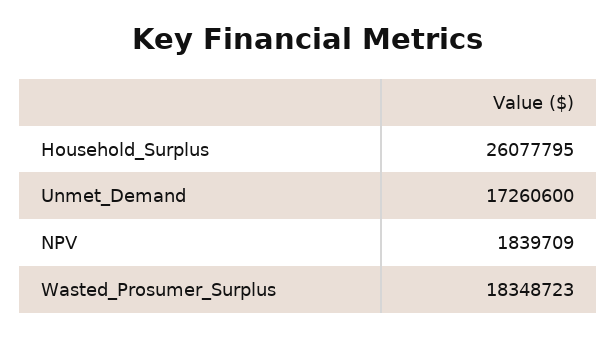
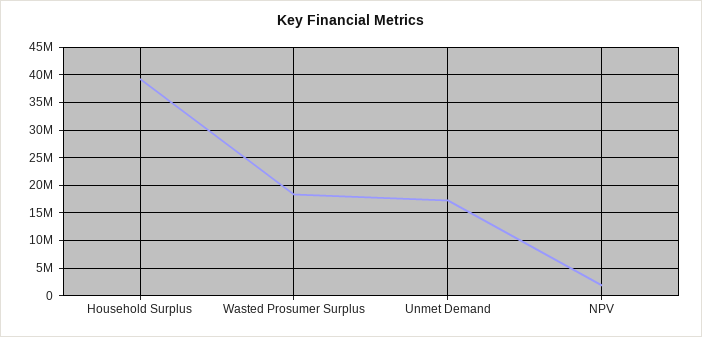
  {
-   "Household_Surplus": 26077795,
+   "Household_Surplus": 40000000,
    "Unmet_Demand": 17260600,
    "NPV": 1839709,
    "Wasted_Prosumer_Surplus": 18348723
  }

